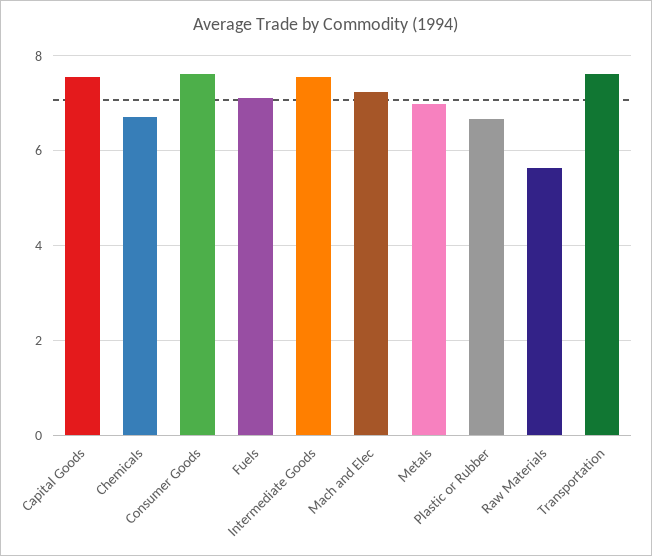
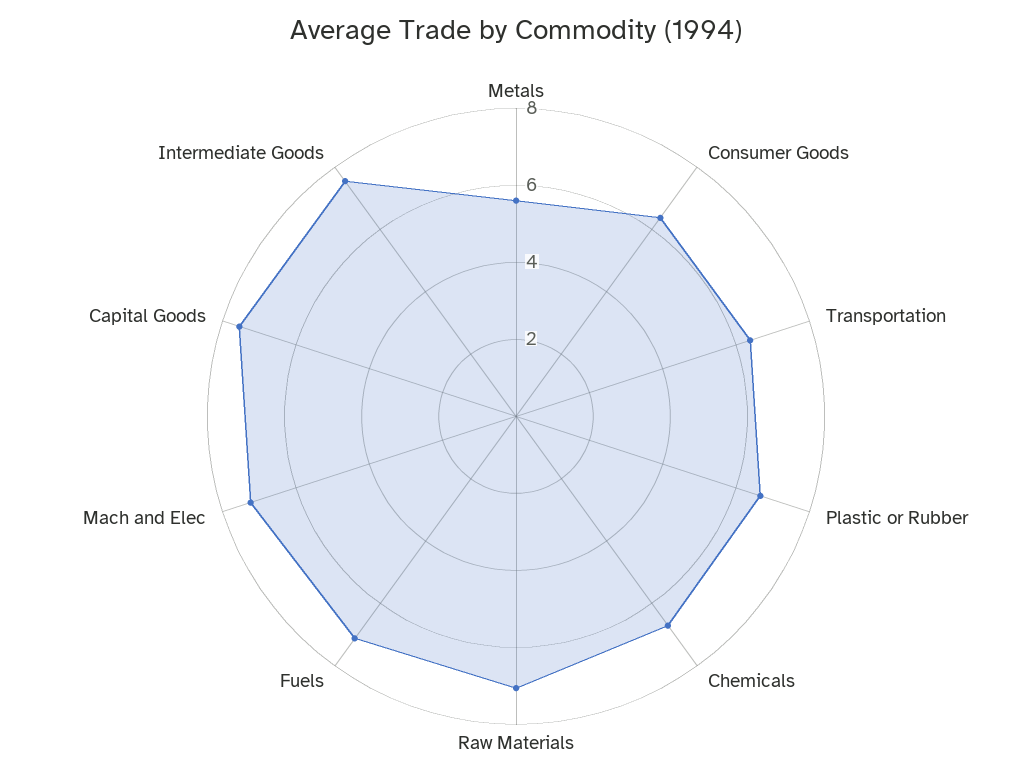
  {
    "Capital Goods": 7.6,
    "Chemicals": 6.8,
-   "Consumer Goods": 7.6,
+   "Consumer Goods": 6.5,
    "Fuels": 7.2,
    "Intermediate Goods": 7.6,
    "Mach and Elec": 7.2,
-   "Metals": 7,
+   "Metals": 5.5,
    "Plastic or Rubber": 6.6,
-   "Raw Materials": 5.6,
+   "Raw Materials": 7,
-   "Transportation": 7.6
+   "Transportation": 6.5
  }

